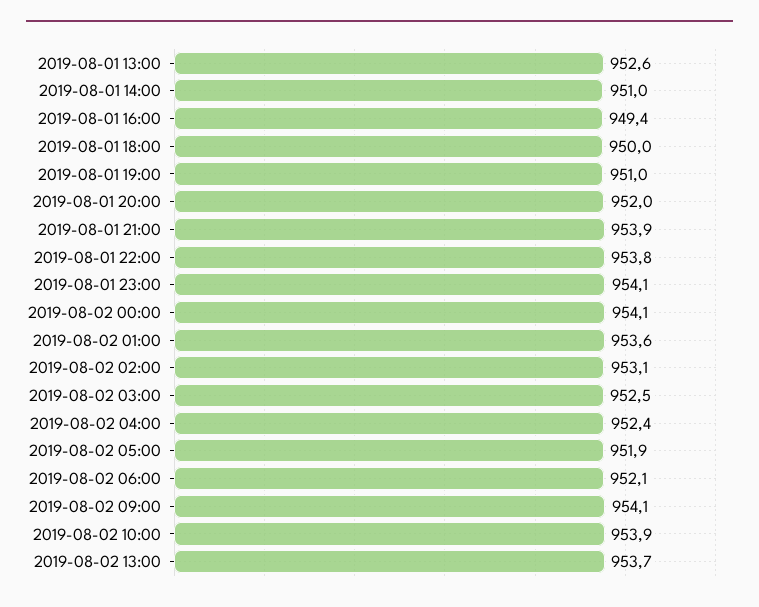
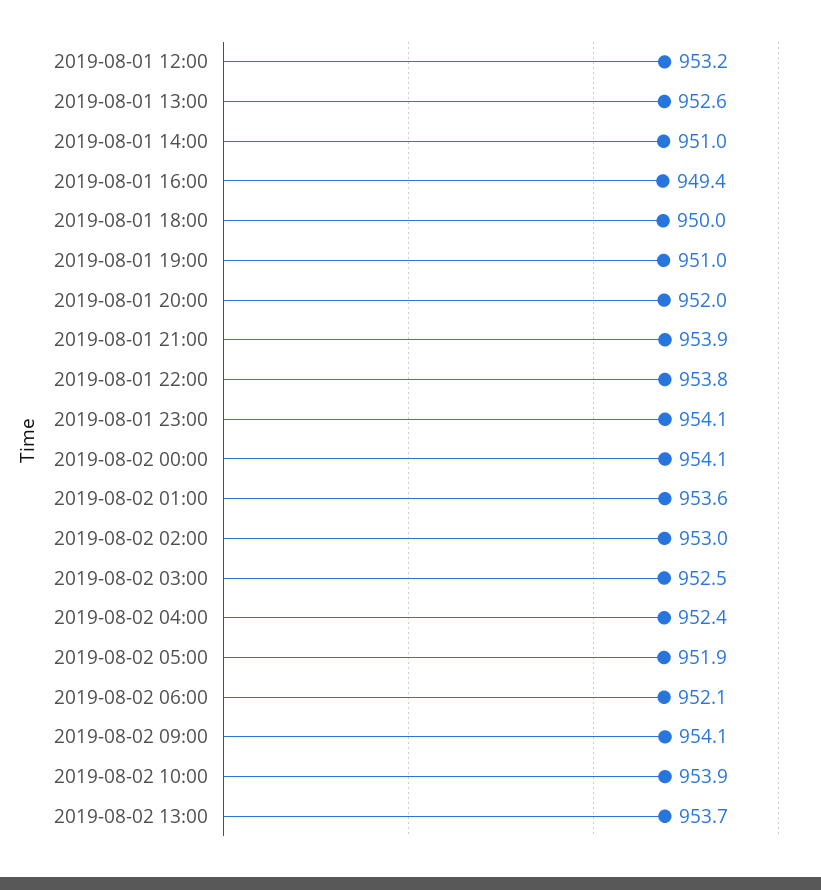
  {
    "2019-08-01 13:00": 952.6,
    "2019-08-01 14:00": 951,
    "2019-08-01 16:00": 949.4,
    "2019-08-01 18:00": 950,
    "2019-08-01 19:00": 951,
    "2019-08-01 20:00": 952,
    "2019-08-01 21:00": 953.9,
    "2019-08-01 22:00": 953.8,
    "2019-08-01 23:00": 954.1,
    "2019-08-02 00:00": 954.1,
    "2019-08-02 01:00": 953.6,
-   "2019-08-02 02:00": 953.1,
+   "2019-08-02 02:00": 953,
    "2019-08-02 03:00": 952.5,
    "2019-08-02 04:00": 952.4,
    "2019-08-02 05:00": 951.9,
    "2019-08-02 06:00": 952.1,
    "2019-08-02 09:00": 954.1,
    "2019-08-02 10:00": 953.9,
-   "2019-08-02 13:00": 953.7
+   "2019-08-02 13:00": 953.7,
+   "2019-08-01 12:00": 953.2
  }

